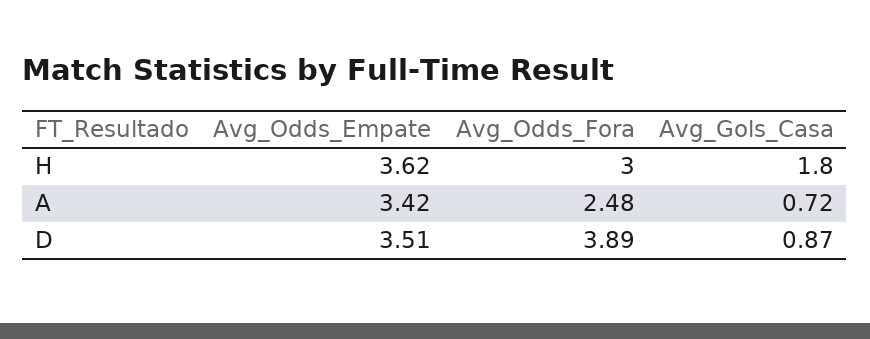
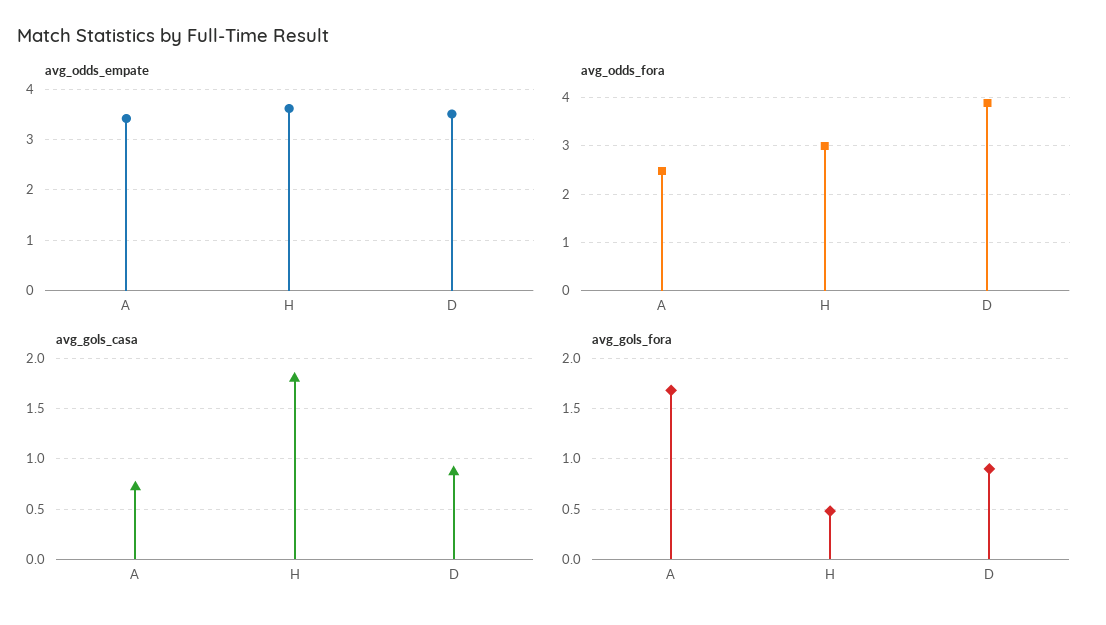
  {
    "Avg_Odds_Empate": {
      "H": 3.62,
      "A": 3.42,
      "D": 3.51
    },
    "Avg_Odds_Fora": {
      "H": 3,
      "A": 2.48,
      "D": 3.89
    },
    "Avg_Gols_Casa": {
      "H": 1.8,
      "A": 0.72,
      "D": 0.87
-   }
+   },
+   "avg_gols_fora": {
+     "A": 1.7,
+     "H": 0.5,
+     "D": 0.9
+   }
  }

